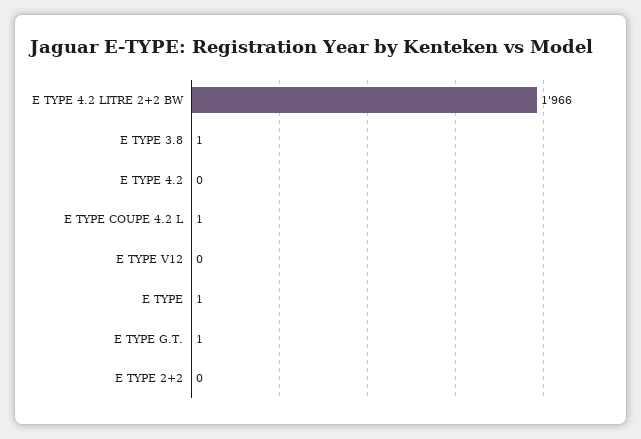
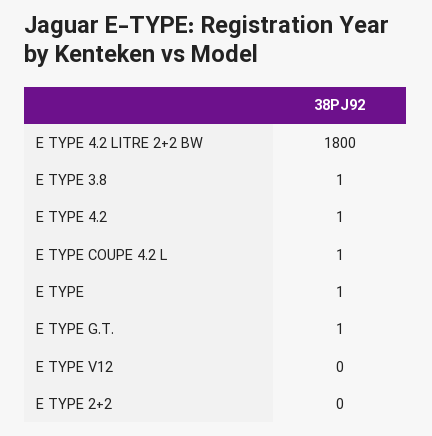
  {
-   "E TYPE 4.2 LITRE 2+2 BW": 1966,
+   "E TYPE 4.2 LITRE 2+2 BW": 1800,
    "E TYPE 3.8": 1,
-   "E TYPE 4.2": 0,
+   "E TYPE 4.2": 1,
    "E TYPE COUPE 4.2 L": 1,
    "E TYPE V12": 0,
    "E TYPE": 1,
    "E TYPE G.T.": 1,
    "E TYPE 2+2": 0
  }

